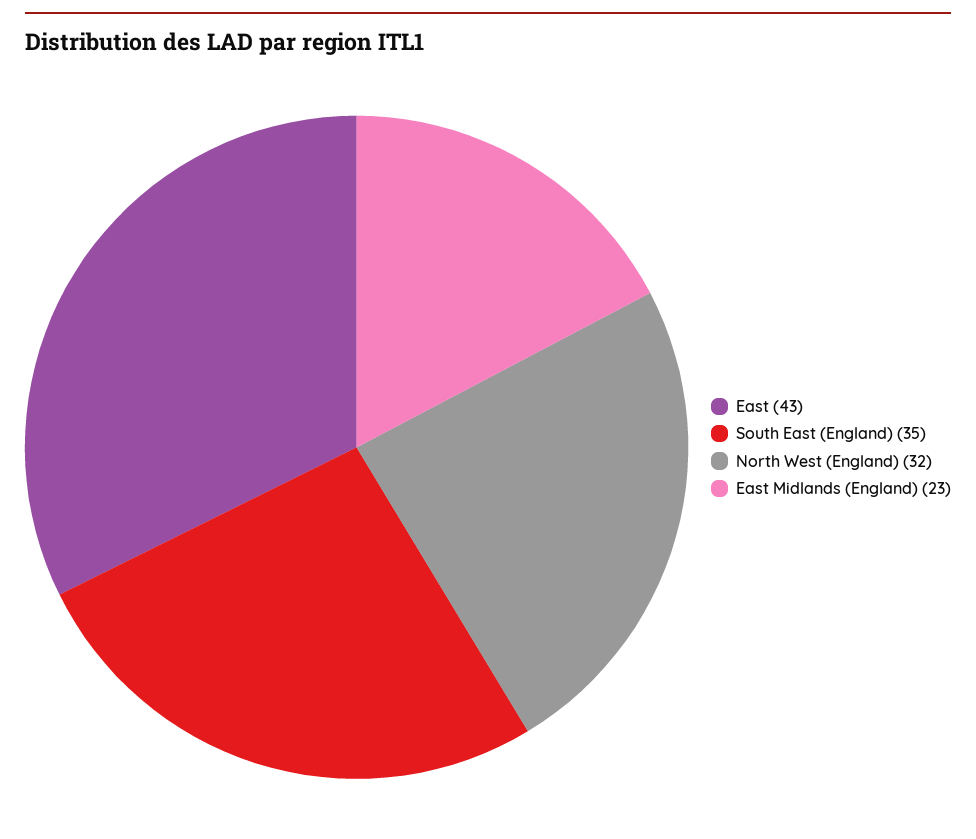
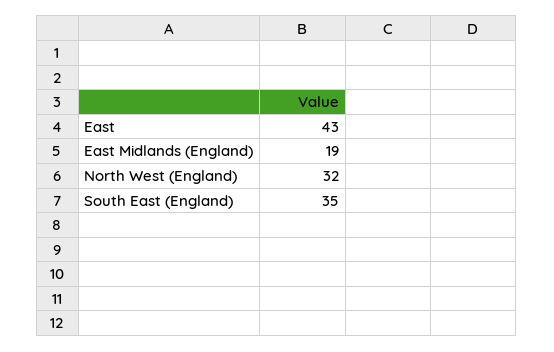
  {
    "East": 43,
    "South East (England)": 35,
    "North West (England)": 32,
-   "East Midlands (England)": 23
+   "East Midlands (England)": 19
  }

